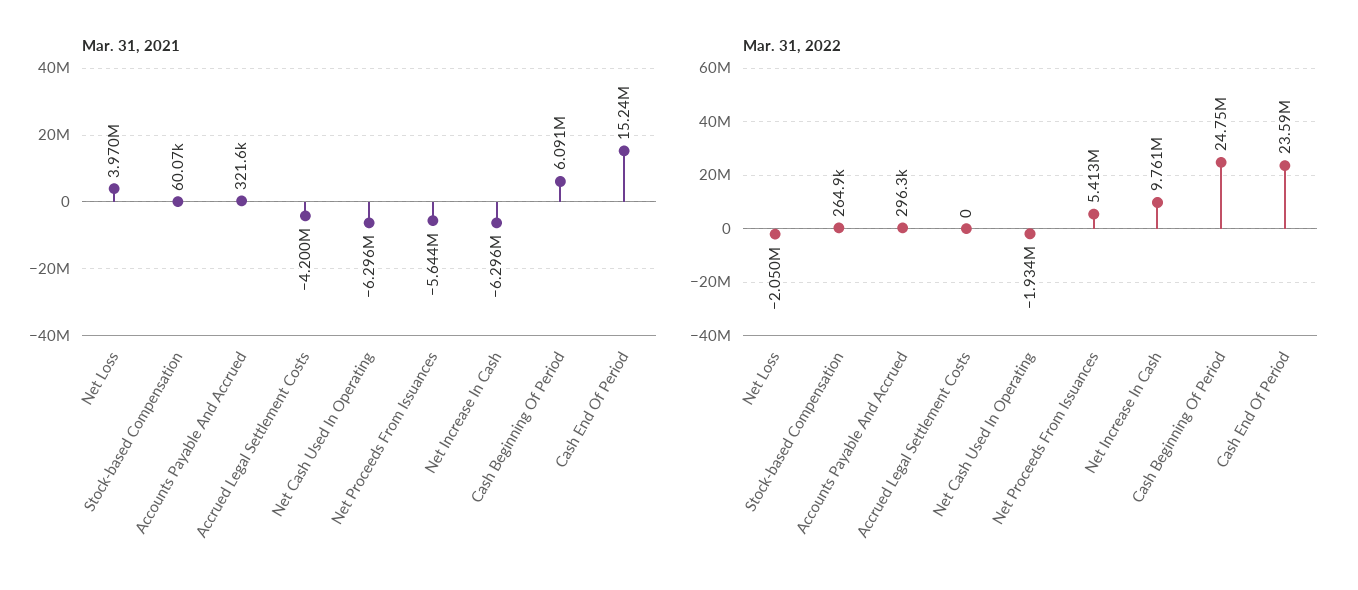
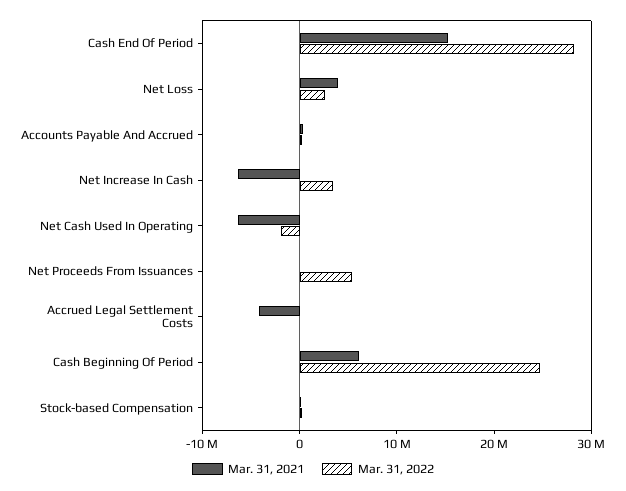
  {
    "Mar. 31, 2021": {
      "Net Loss": 3970000,
      "Stock-based Compensation": 60070,
      "Accounts Payable And Accrued": 321600,
      "Accrued Legal Settlement Costs": -4200000,
      "Net Cash Used In Operating": -6296000,
-     "Net Proceeds From Issuances": -5644000,
+     "Net Proceeds From Issuances": 0,
      "Net Increase In Cash": -6296000,
      "Cash Beginning Of Period": 6091000,
      "Cash End Of Period": 15240000
    },
    "Mar. 31, 2022": {
-     "Net Loss": -2050000,
+     "Net Loss": 2000000,
      "Stock-based Compensation": 264900,
      "Accounts Payable And Accrued": 296300,
      "Accrued Legal Settlement Costs": 0,
      "Net Cash Used In Operating": -1934000,
      "Net Proceeds From Issuances": 5413000,
-     "Net Increase In Cash": 9761000,
+     "Net Increase In Cash": 4000000,
      "Cash Beginning Of Period": 24750000,
-     "Cash End Of Period": 23590000
+     "Cash End Of Period": 28000000
    }
  }

